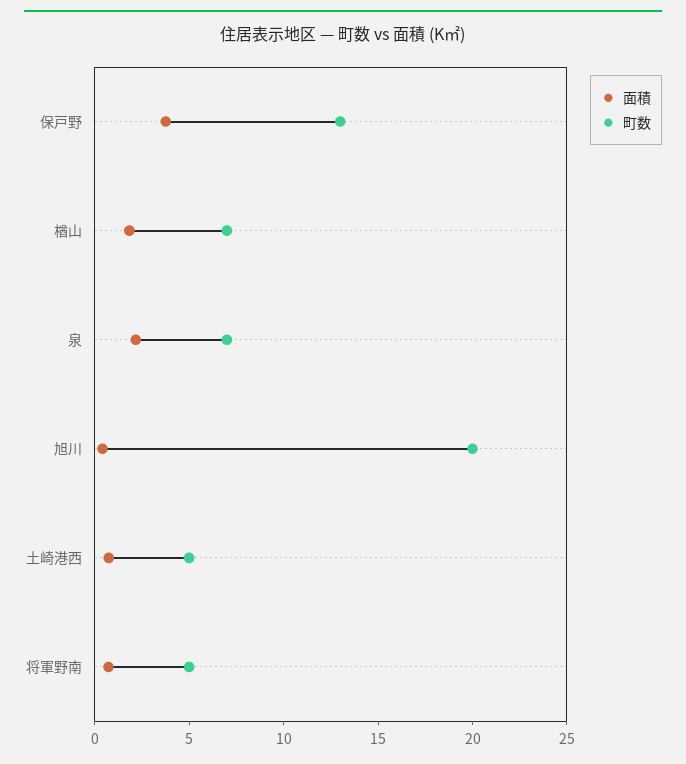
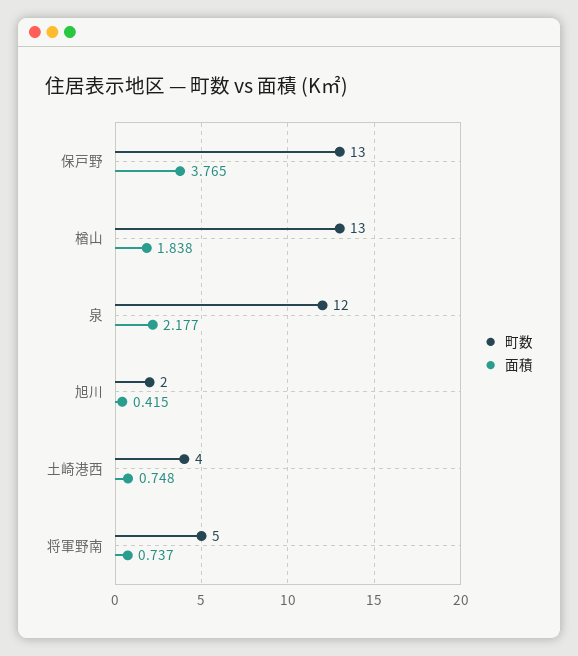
  {
    "面積": {
      "保戸野": 3.765,
      "楢山": 1.838,
      "泉": 2.177,
      "旭川": 0.415,
      "土崎港西": 0.748,
      "将軍野南": 0.737
    },
    "町数": {
      "保戸野": 13,
-     "楢山": 7,
+     "楢山": 13,
-     "泉": 7,
+     "泉": 12,
-     "旭川": 20,
+     "旭川": 2,
-     "土崎港西": 5,
+     "土崎港西": 4,
      "将軍野南": 5
    }
  }

